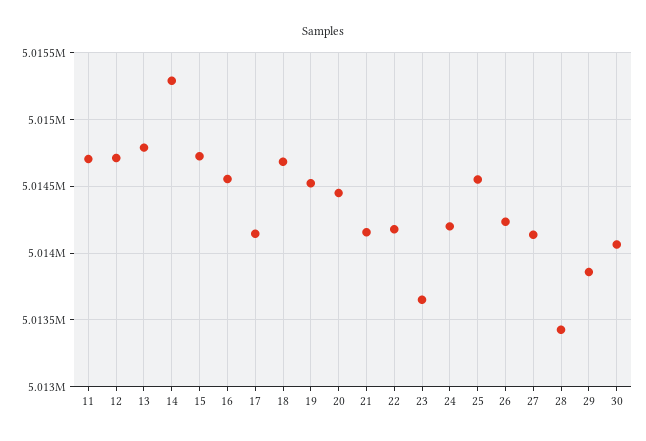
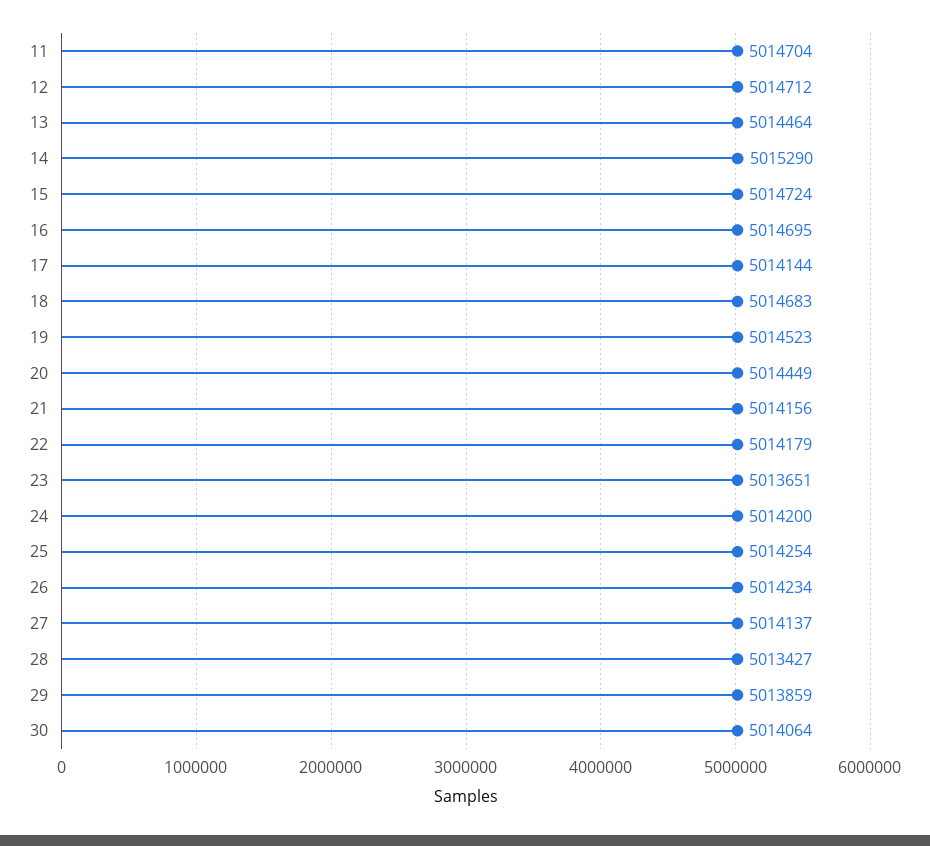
  {
    "11": 5014704,
    "12": 5014712,
-   "13": 5014800,
+   "13": 5014464,
    "14": 5015290,
    "15": 5014724,
-   "16": 5014550,
+   "16": 5014695,
    "17": 5014144,
    "18": 5014683,
    "19": 5014523,
    "20": 5014449,
    "21": 5014156,
    "22": 5014179,
    "23": 5013651,
    "24": 5014200,
-   "25": 5014550,
+   "25": 5014254,
    "26": 5014234,
    "27": 5014137,
    "28": 5013427,
    "29": 5013859,
    "30": 5014064
  }

